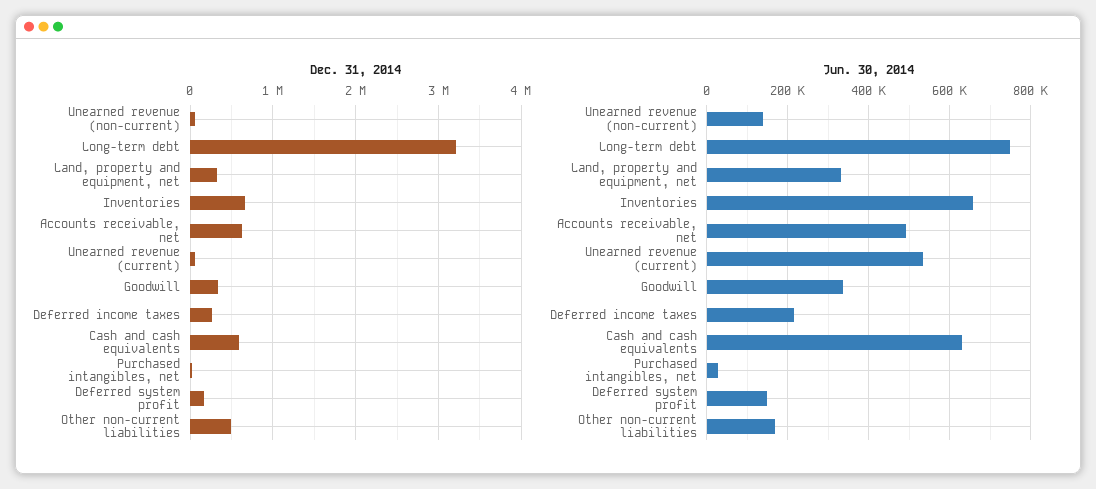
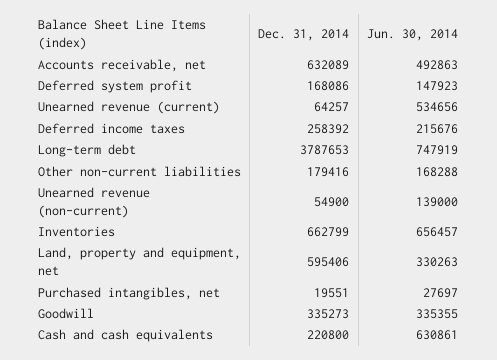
  {
    "Dec. 31, 2014": {
      "Unearned revenue (non-current)": 54900,
-     "Long-term debt": 3200000,
+     "Long-term debt": 3787653,
-     "Land, property and equipment, net": 300000,
+     "Land, property and equipment, net": 595406,
      "Inventories": 662799,
      "Accounts receivable, net": 632089,
      "Unearned revenue (current)": 64257,
      "Goodwill": 335273,
      "Deferred income taxes": 258392,
-     "Cash and cash equivalents": 600000,
+     "Cash and cash equivalents": 220800,
      "Purchased intangibles, net": 19551,
      "Deferred system profit": 168086,
-     "Other non-current liabilities": 500000
+     "Other non-current liabilities": 179416
    },
    "Jun. 30, 2014": {
      "Unearned revenue (non-current)": 139000,
      "Long-term debt": 747919,
      "Land, property and equipment, net": 330263,
      "Inventories": 656457,
      "Accounts receivable, net": 492863,
      "Unearned revenue (current)": 534656,
      "Goodwill": 335355,
      "Deferred income taxes": 215676,
      "Cash and cash equivalents": 630861,
      "Purchased intangibles, net": 27697,
      "Deferred system profit": 147923,
      "Other non-current liabilities": 168288
    }
  }

